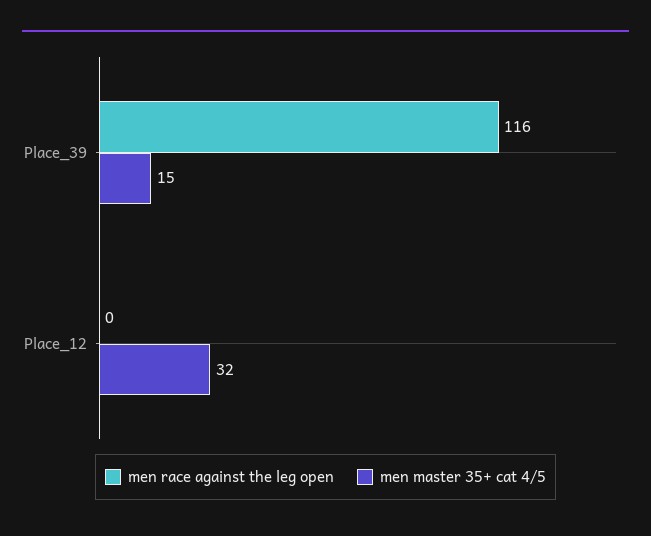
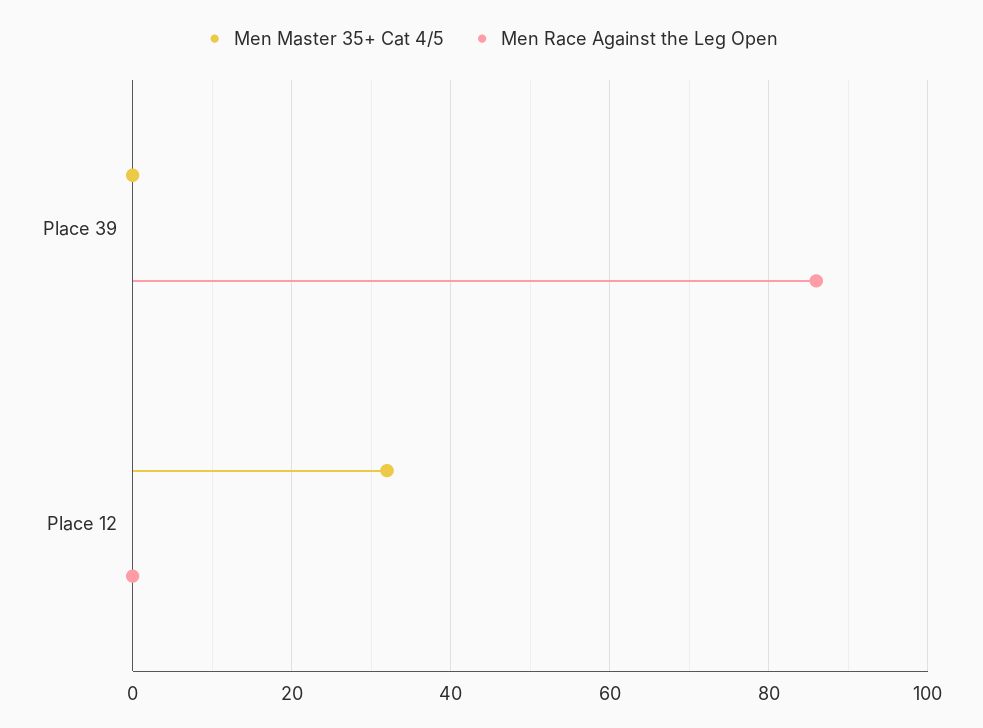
  {
    "men race against the leg open": {
-     "Place_39": 116,
+     "Place_39": 85,
      "Place_12": 0
    },
    "men master 35+ cat 4/5": {
-     "Place_39": 15,
+     "Place_39": 0,
      "Place_12": 32
    }
  }

